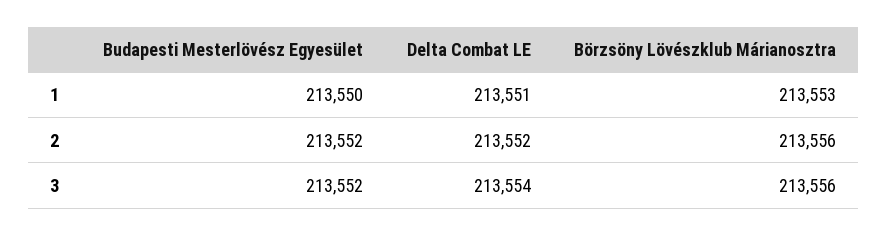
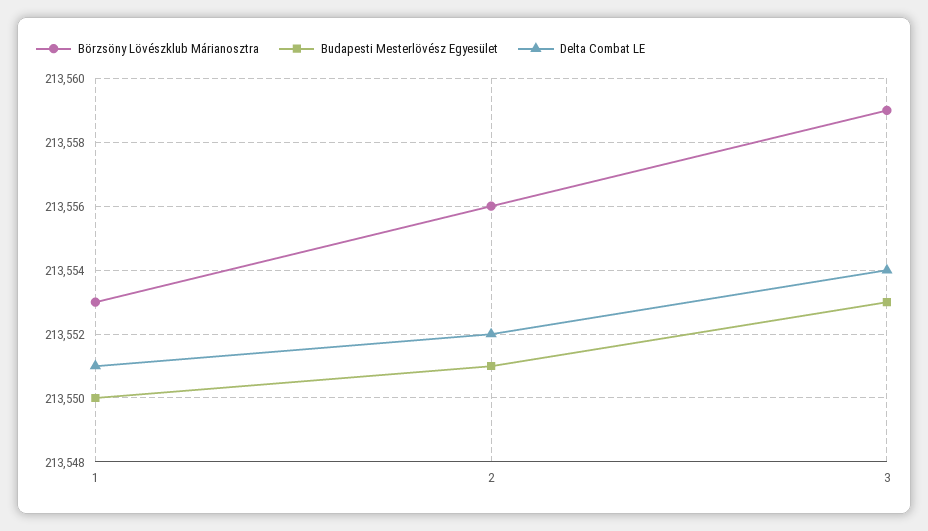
  {
    "Budapesti Mesterlövész Egyesület": {
      "1": 213550,
-     "2": 213552,
+     "2": 213551,
-     "3": 213552
+     "3": 213553
    },
    "Delta Combat LE": {
      "1": 213551,
      "2": 213552,
      "3": 213554
    },
    "Börzsöny Lövészklub Márianosztra": {
      "1": 213553,
      "2": 213556,
-     "3": 213556
+     "3": 213559
    }
  }

